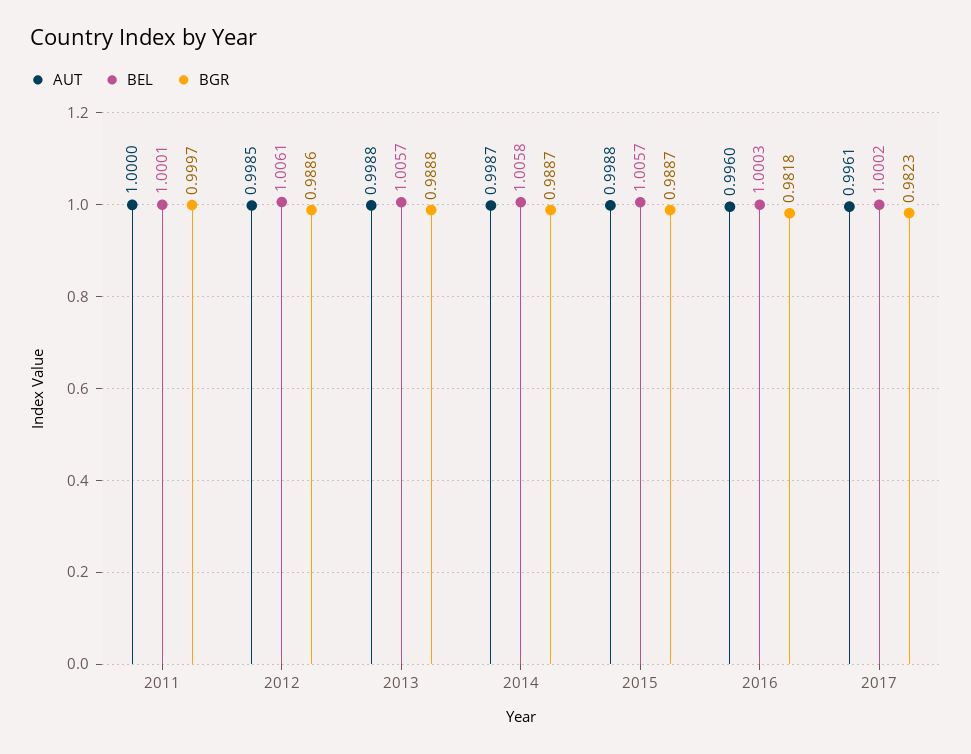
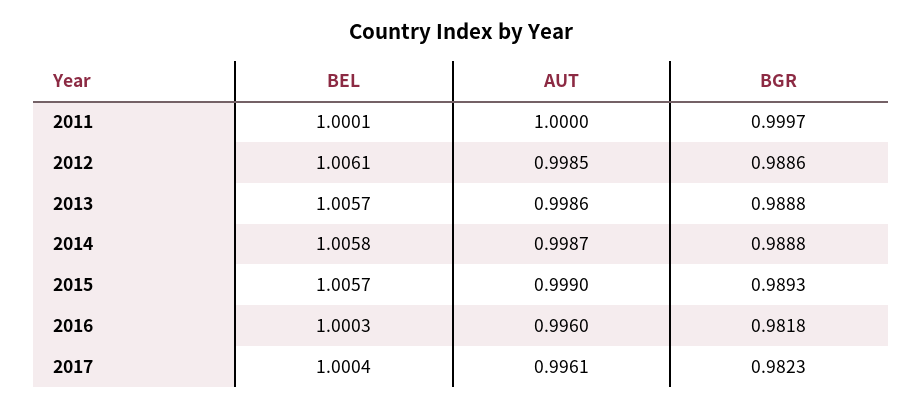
  {
    "AUT": {
      "2011": 1,
      "2012": 0.9985,
-     "2013": 0.9988,
+     "2013": 0.9986,
      "2014": 0.9987,
-     "2015": 0.9988,
+     "2015": 0.999,
      "2016": 0.996,
      "2017": 0.9961
    },
    "BEL": {
      "2011": 1.0001,
      "2012": 1.0061,
      "2013": 1.0057,
      "2014": 1.0058,
      "2015": 1.0057,
      "2016": 1.0003,
-     "2017": 1.0002
+     "2017": 1.0004
    },
    "BGR": {
      "2011": 0.9997,
      "2012": 0.9886,
      "2013": 0.9888,
-     "2014": 0.9887,
+     "2014": 0.9888,
-     "2015": 0.9887,
+     "2015": 0.9893,
      "2016": 0.9818,
      "2017": 0.9823
    }
  }

